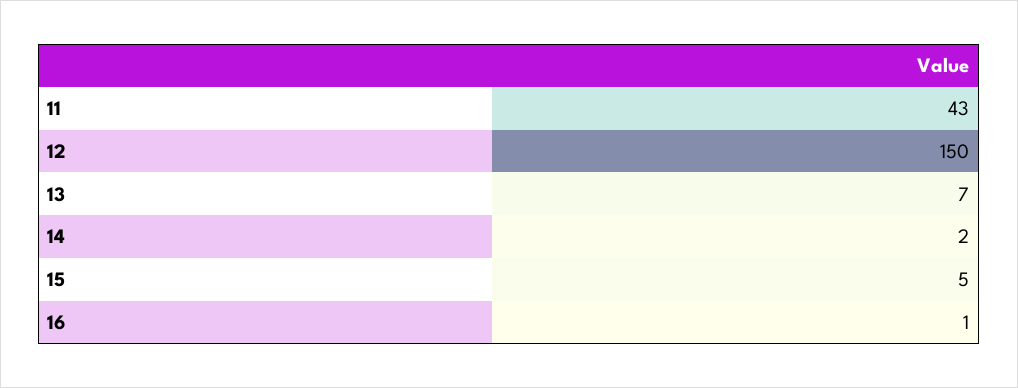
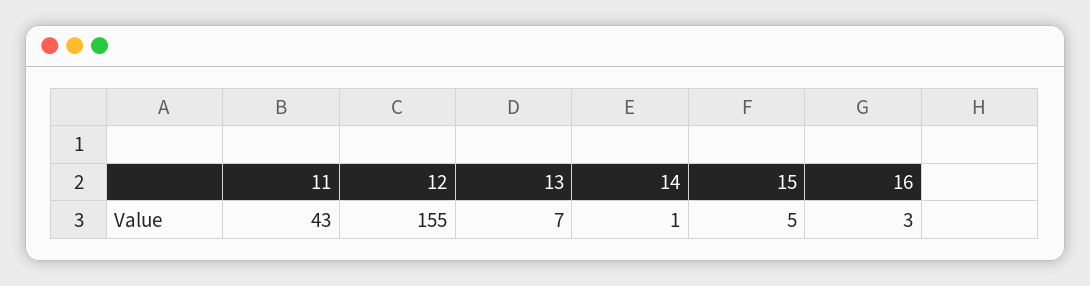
  {
    "11": 43,
-   "12": 150,
+   "12": 155,
    "13": 7,
-   "14": 2,
+   "14": 1,
    "15": 5,
-   "16": 1
+   "16": 3
  }

